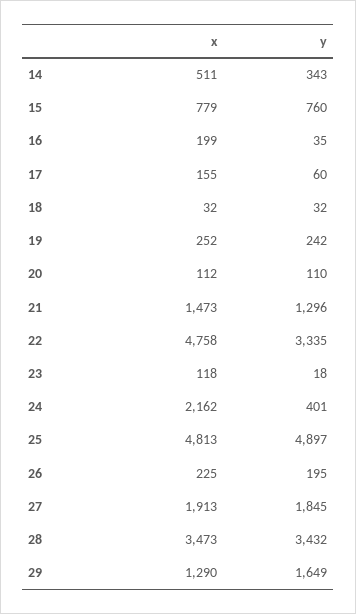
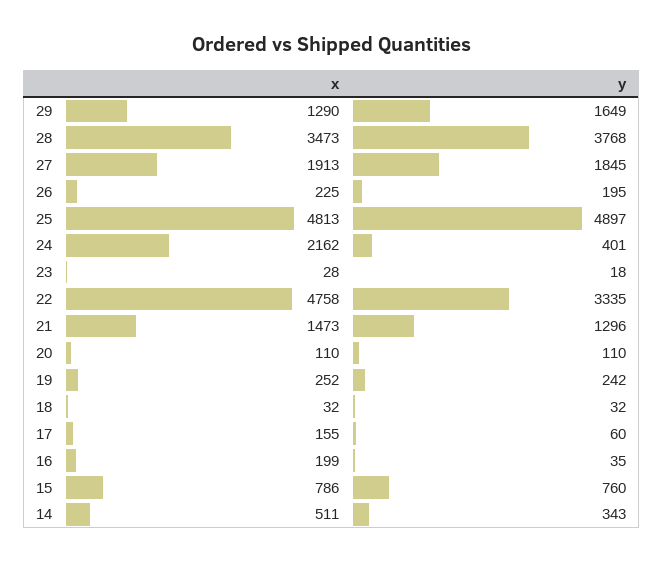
  {
    "x": {
      "14": 511,
-     "15": 779,
+     "15": 786,
      "16": 199,
      "17": 155,
      "18": 32,
      "19": 252,
-     "20": 112,
+     "20": 110,
      "21": 1473,
      "22": 4758,
-     "23": 118,
+     "23": 28,
      "24": 2162,
      "25": 4813,
      "26": 225,
      "27": 1913,
      "28": 3473,
      "29": 1290
    },
    "y": {
      "14": 343,
      "15": 760,
      "16": 35,
      "17": 60,
      "18": 32,
      "19": 242,
      "20": 110,
      "21": 1296,
      "22": 3335,
      "23": 18,
      "24": 401,
      "25": 4897,
      "26": 195,
      "27": 1845,
-     "28": 3432,
+     "28": 3768,
      "29": 1649
    }
  }

